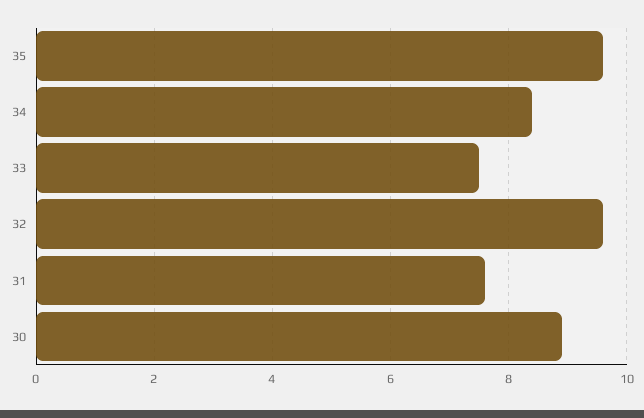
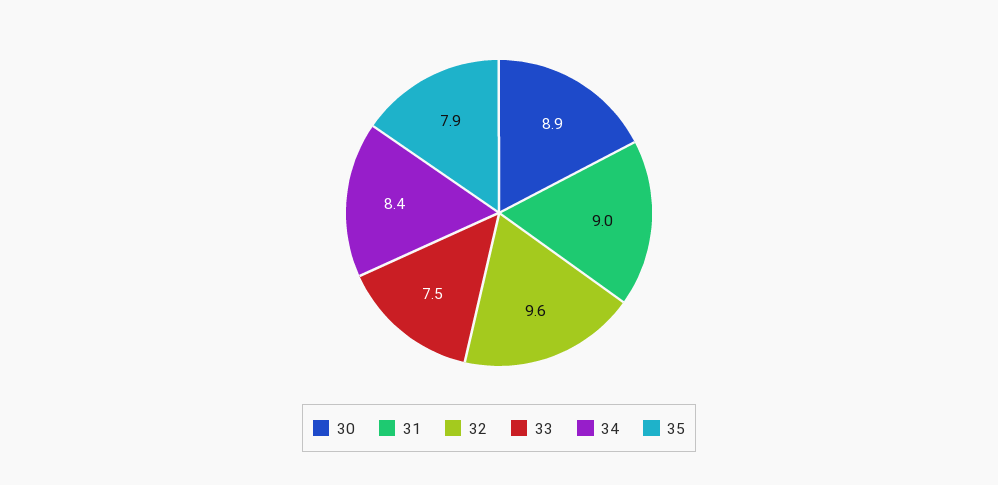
  {
-   "35": 9.5,
+   "35": 7.9,
    "34": 8.4,
    "33": 7.5,
    "32": 9.6,
-   "31": 7.5,
+   "31": 9,
    "30": 8.9
  }

